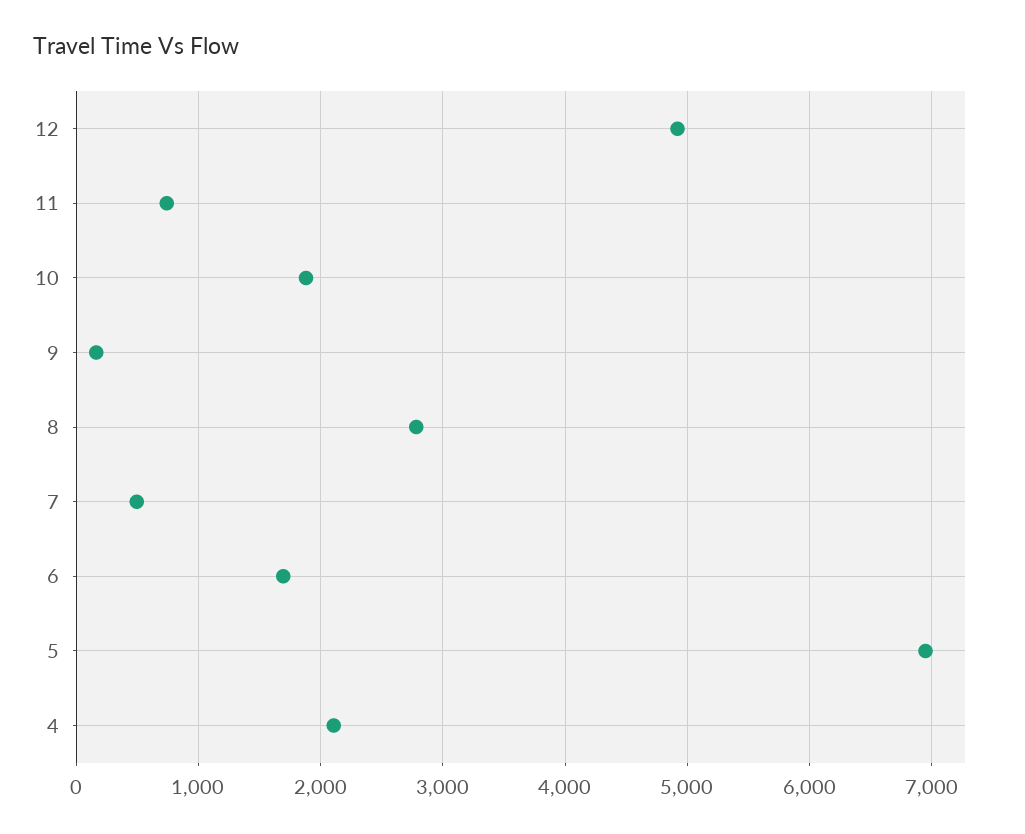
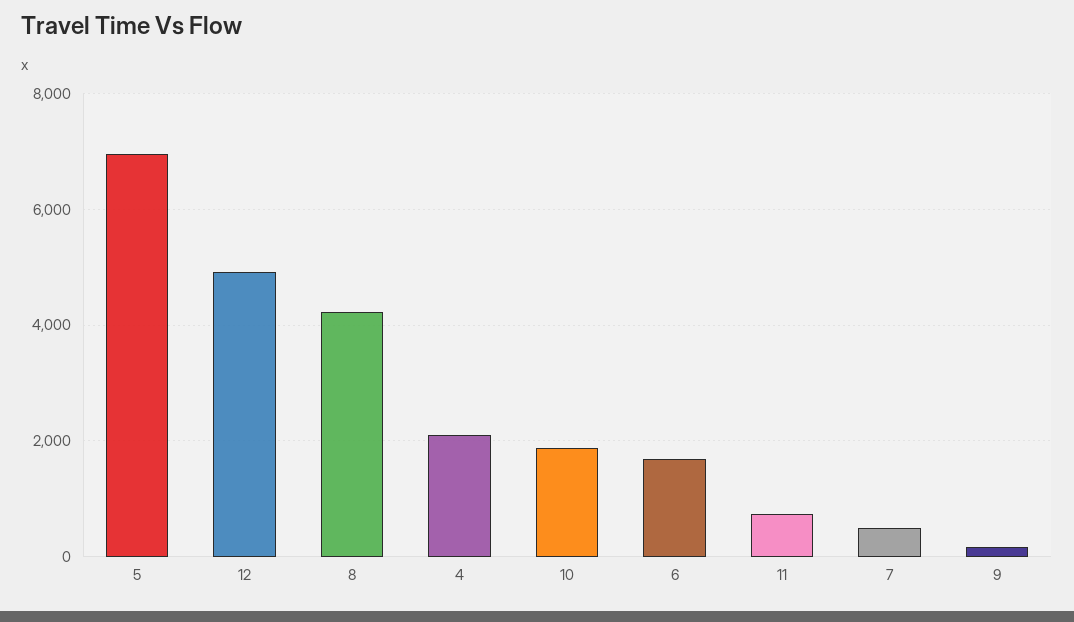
  {
    "12": 4900,
    "11": 700,
    "10": 1900,
    "9": 200,
-   "8": 2800,
+   "8": 4200,
    "7": 500,
    "6": 1700,
    "5": 6900,
    "4": 2100
  }

